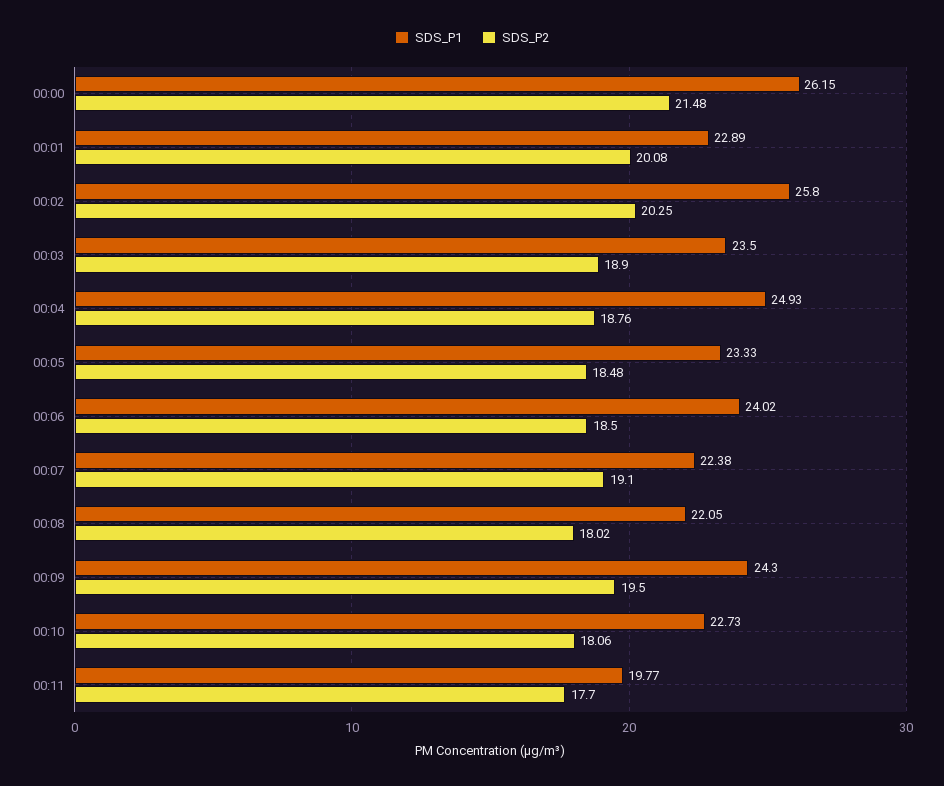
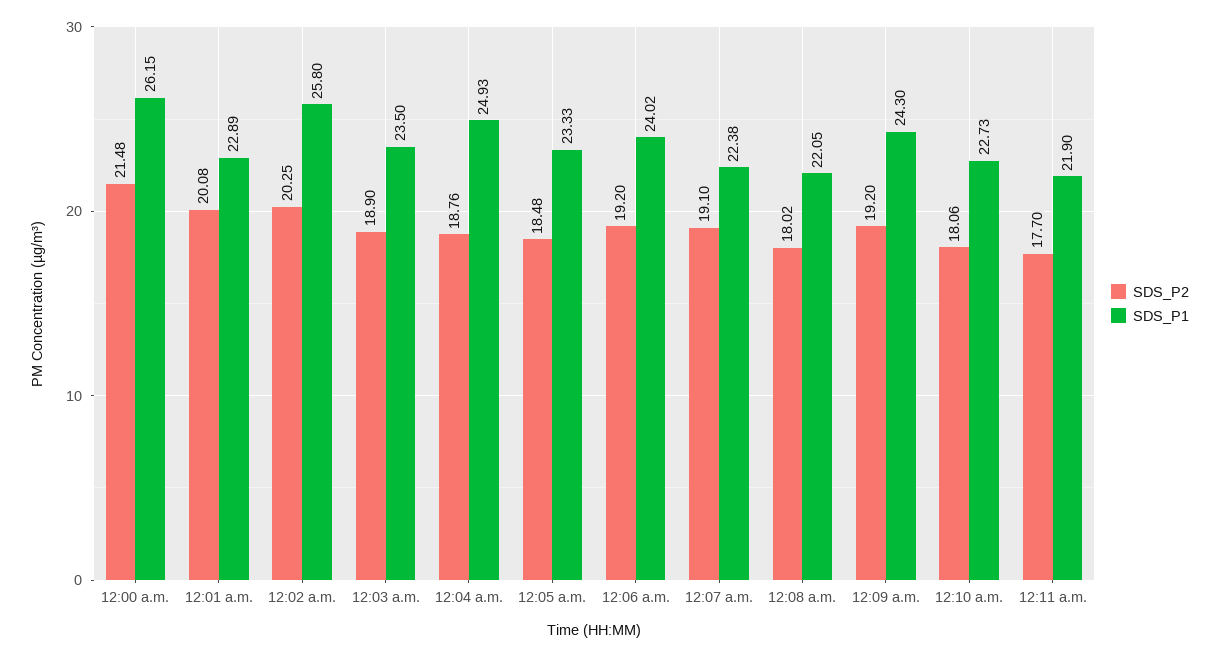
  {
    "SDS_P1": {
      "00:00": 26.15,
      "00:01": 22.89,
      "00:02": 25.8,
      "00:03": 23.5,
      "00:04": 24.93,
      "00:05": 23.33,
      "00:06": 24.02,
      "00:07": 22.38,
      "00:08": 22.05,
      "00:09": 24.3,
      "00:10": 22.73,
-     "00:11": 19.77
+     "00:11": 21.9
    },
    "SDS_P2": {
      "00:00": 21.48,
      "00:01": 20.08,
      "00:02": 20.25,
      "00:03": 18.9,
      "00:04": 18.76,
      "00:05": 18.48,
-     "00:06": 18.5,
+     "00:06": 19.2,
      "00:07": 19.1,
      "00:08": 18.02,
-     "00:09": 19.5,
+     "00:09": 19.2,
      "00:10": 18.06,
      "00:11": 17.7
    }
  }

